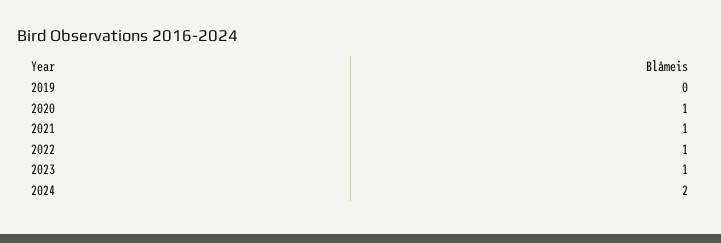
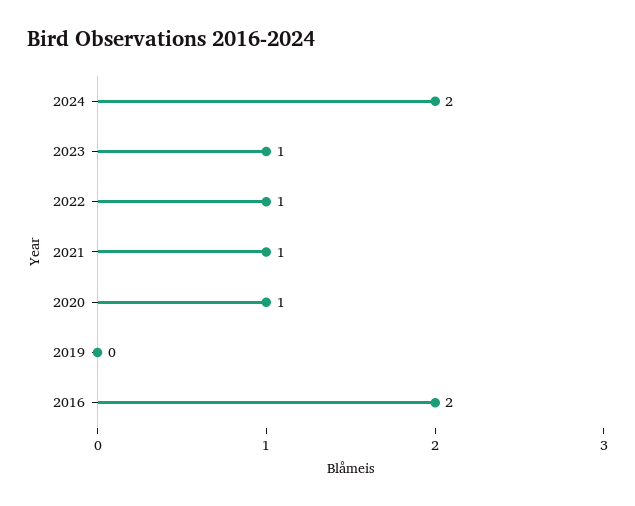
  {
    "2019": 0,
    "2020": 1,
    "2021": 1,
    "2022": 1,
    "2023": 1,
-   "2024": 2
+   "2024": 2,
+   "2016": 2
  }

